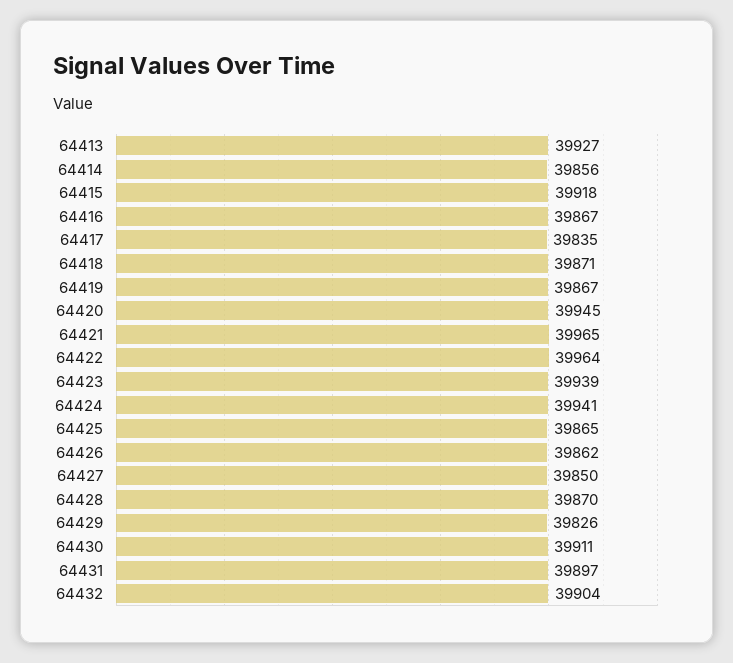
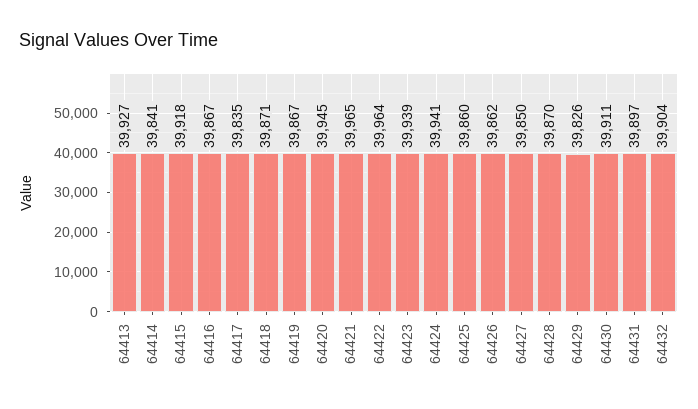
  {
    "64413": 39927,
-   "64414": 39856,
+   "64414": 39841,
    "64415": 39918,
    "64416": 39867,
    "64417": 39835,
    "64418": 39871,
    "64419": 39867,
    "64420": 39945,
    "64421": 39965,
    "64422": 39964,
    "64423": 39939,
    "64424": 39941,
-   "64425": 39865,
+   "64425": 39860,
    "64426": 39862,
    "64427": 39850,
    "64428": 39870,
    "64429": 39826,
    "64430": 39911,
    "64431": 39897,
    "64432": 39904
  }

